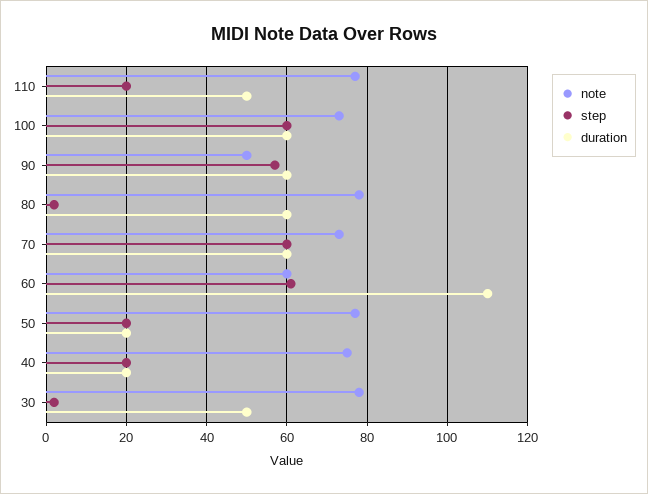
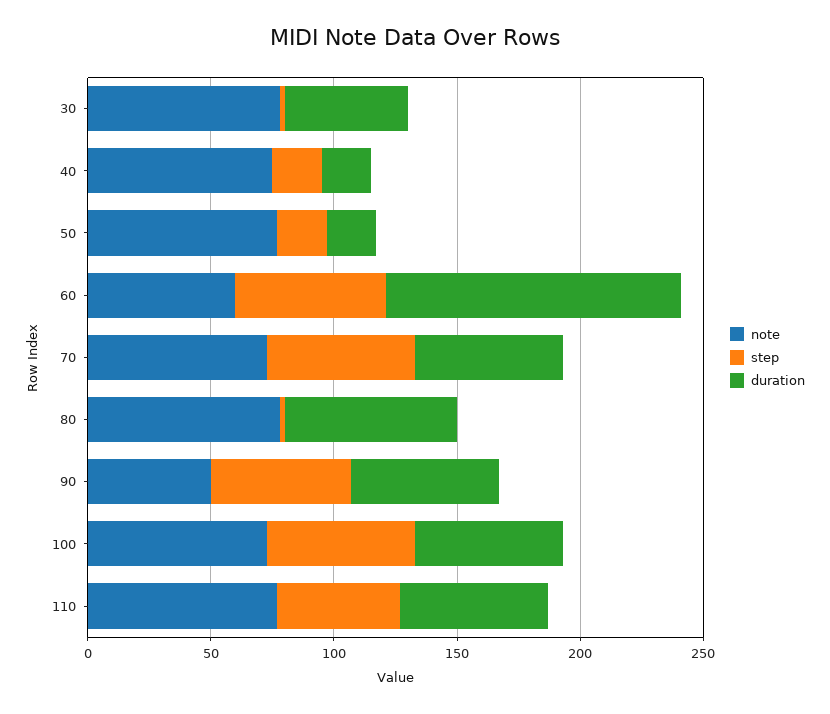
  {
    "note": {
      "110": 75,
      "100": 75,
      "90": 50,
      "80": 80,
      "70": 75,
      "60": 60,
      "50": 75,
      "40": 75,
      "30": 80
    },
    "step": {
-     "110": 20,
+     "110": 50,
      "100": 60,
      "90": 55,
      "80": 0,
      "70": 60,
      "60": 60,
      "50": 20,
      "40": 20,
      "30": 0
    },
    "duration": {
-     "110": 50,
+     "110": 60,
      "100": 60,
      "90": 60,
-     "80": 60,
+     "80": 70,
      "70": 60,
-     "60": 110,
+     "60": 120,
      "50": 20,
      "40": 20,
      "30": 50
    }
  }

